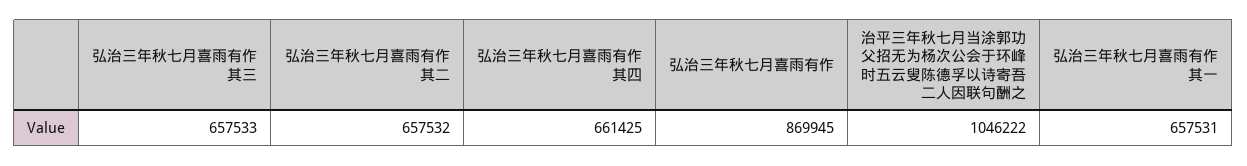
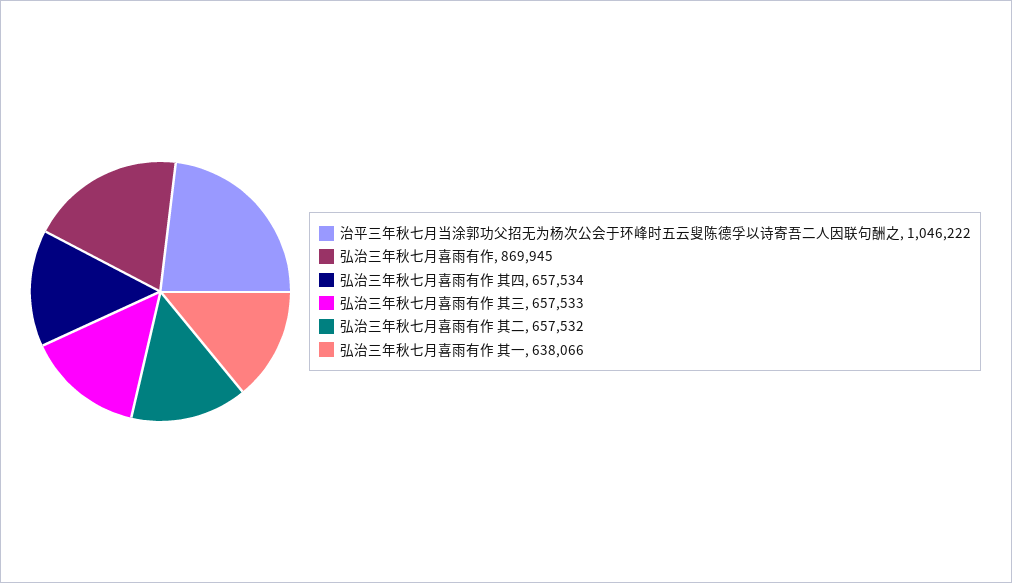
  {
    "弘治三年秋七月喜雨有作 其三": 657533,
    "弘治三年秋七月喜雨有作 其二": 657532,
-   "弘治三年秋七月喜雨有作 其四": 661425,
+   "弘治三年秋七月喜雨有作 其四": 657534,
    "弘治三年秋七月喜雨有作": 869945,
    "治平三年秋七月当涂郭功父招无为杨次公会于环峰时五云叟陈德孚以诗寄吾二人因联句酬之": 1046222,
-   "弘治三年秋七月喜雨有作 其一": 657531
+   "弘治三年秋七月喜雨有作 其一": 638066
  }

